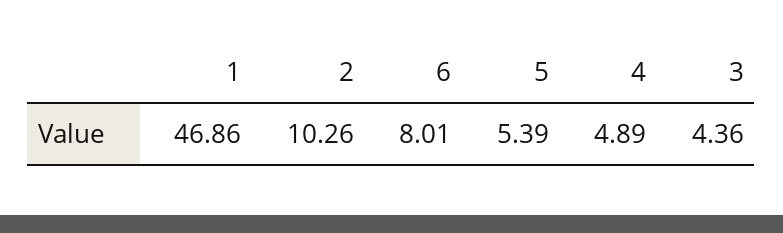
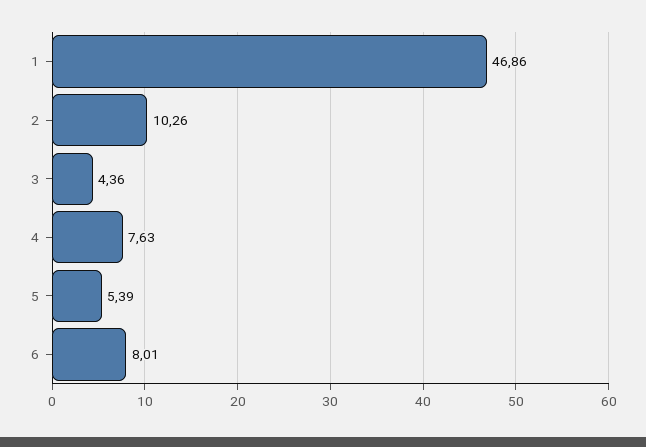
  {
    "1": 46.86,
    "2": 10.26,
    "6": 8.01,
    "5": 5.39,
-   "4": 4.89,
+   "4": 7.63,
    "3": 4.36
  }

